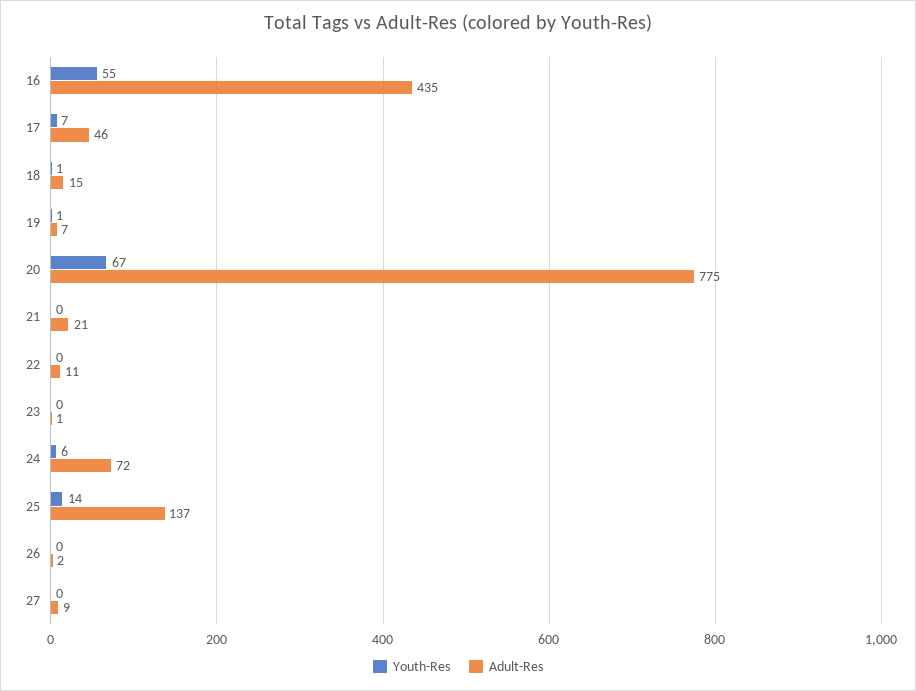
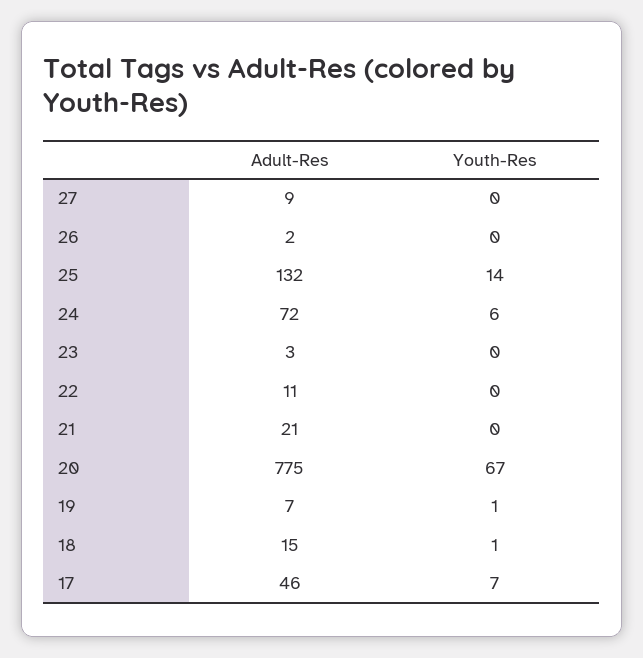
  {
    "Youth-Res": {
-     "16": 55,
      "17": 7,
      "18": 1,
      "19": 1,
      "20": 67,
      "21": 0,
      "22": 0,
      "23": 0,
      "24": 6,
      "25": 14,
      "26": 0,
      "27": 0
    },
    "Adult-Res": {
-     "16": 435,
      "17": 46,
      "18": 15,
      "19": 7,
      "20": 775,
      "21": 21,
      "22": 11,
-     "23": 1,
+     "23": 3,
      "24": 72,
-     "25": 137,
+     "25": 132,
      "26": 2,
      "27": 9
    }
  }

